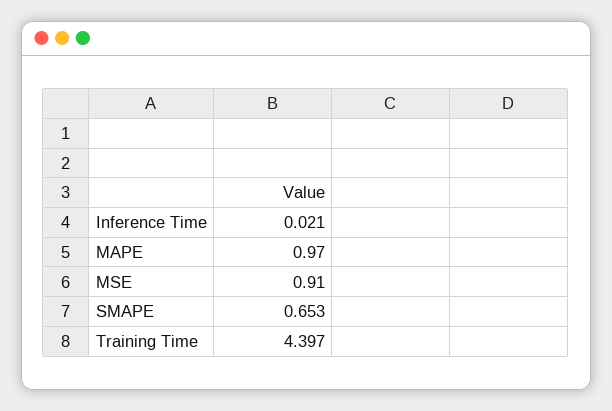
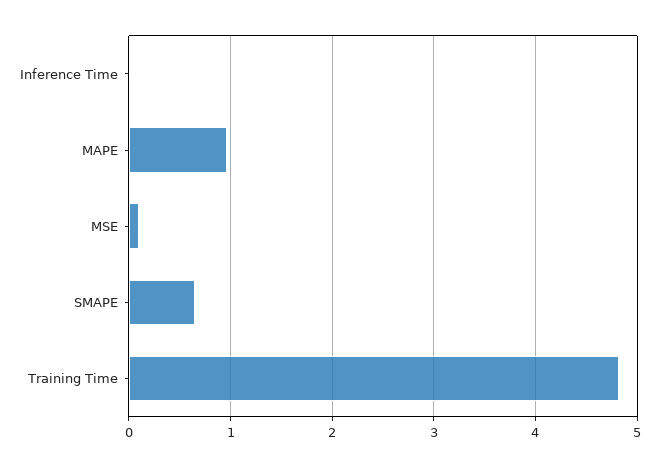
  {
    "Inference Time": 0.021,
    "MAPE": 0.97,
-   "MSE": 0.91,
+   "MSE": 0.1,
    "SMAPE": 0.653,
-   "Training Time": 4.397
+   "Training Time": 4.8
  }

